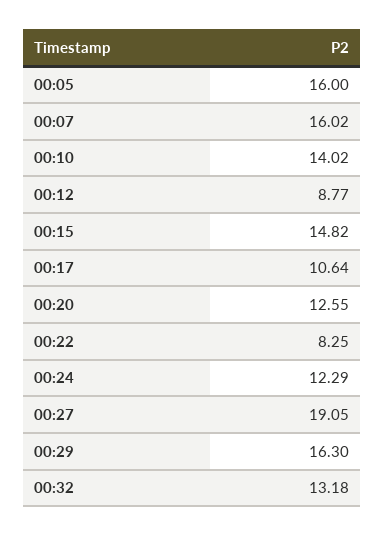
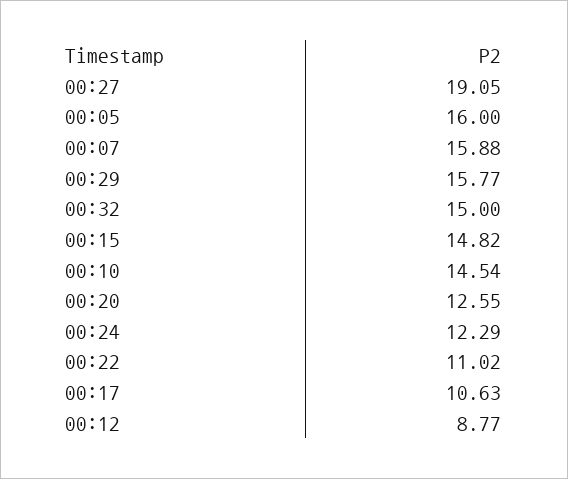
  {
    "00:05": 16,
-   "00:07": 16.02,
+   "00:07": 15.88,
-   "00:10": 14.02,
+   "00:10": 14.54,
    "00:12": 8.77,
    "00:15": 14.82,
-   "00:17": 10.64,
+   "00:17": 10.63,
    "00:20": 12.55,
-   "00:22": 8.25,
+   "00:22": 11.02,
    "00:24": 12.29,
    "00:27": 19.05,
-   "00:29": 16.3,
+   "00:29": 15.77,
-   "00:32": 13.18
+   "00:32": 15
  }

